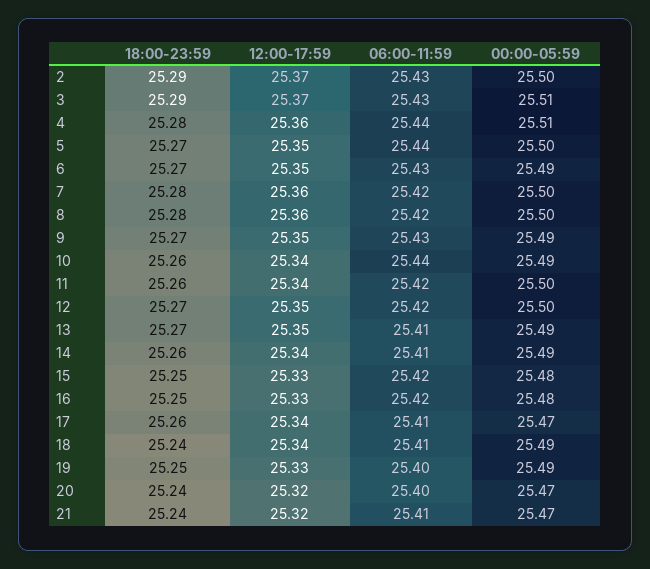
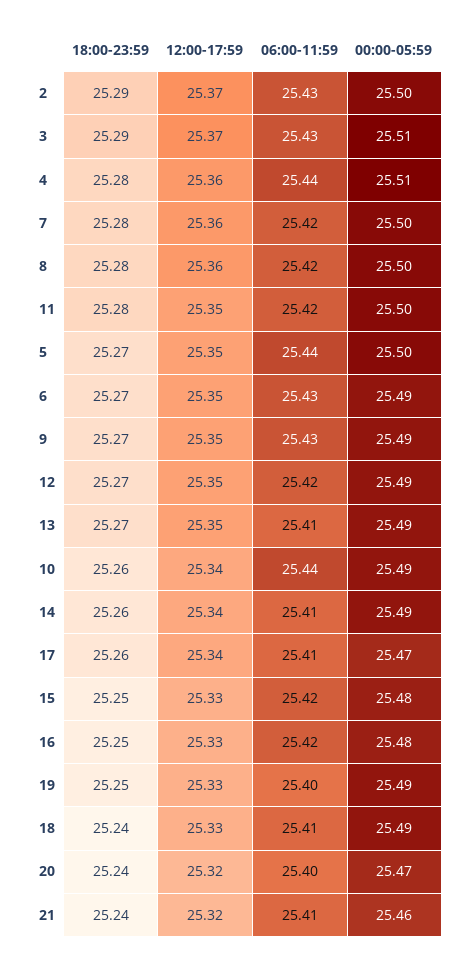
  {
    "18:00-23:59": {
      "2": 25.29,
      "3": 25.29,
      "4": 25.28,
      "5": 25.27,
      "6": 25.27,
      "7": 25.28,
      "8": 25.28,
      "9": 25.27,
      "10": 25.26,
-     "11": 25.26,
+     "11": 25.28,
      "12": 25.27,
      "13": 25.27,
      "14": 25.26,
      "15": 25.25,
      "16": 25.25,
      "17": 25.26,
      "18": 25.24,
      "19": 25.25,
      "20": 25.24,
      "21": 25.24
    },
    "12:00-17:59": {
      "2": 25.37,
      "3": 25.37,
      "4": 25.36,
      "5": 25.35,
      "6": 25.35,
      "7": 25.36,
      "8": 25.36,
      "9": 25.35,
      "10": 25.34,
-     "11": 25.34,
+     "11": 25.35,
      "12": 25.35,
      "13": 25.35,
      "14": 25.34,
      "15": 25.33,
      "16": 25.33,
      "17": 25.34,
-     "18": 25.34,
+     "18": 25.33,
      "19": 25.33,
      "20": 25.32,
      "21": 25.32
    },
    "06:00-11:59": {
      "2": 25.43,
      "3": 25.43,
      "4": 25.44,
      "5": 25.44,
      "6": 25.43,
      "7": 25.42,
      "8": 25.42,
      "9": 25.43,
      "10": 25.44,
      "11": 25.42,
      "12": 25.42,
      "13": 25.41,
      "14": 25.41,
      "15": 25.42,
      "16": 25.42,
      "17": 25.41,
      "18": 25.41,
      "19": 25.4,
      "20": 25.4,
      "21": 25.41
    },
    "00:00-05:59": {
      "2": 25.5,
      "3": 25.51,
      "4": 25.51,
      "5": 25.5,
      "6": 25.49,
      "7": 25.5,
      "8": 25.5,
      "9": 25.49,
      "10": 25.49,
      "11": 25.5,
-     "12": 25.5,
+     "12": 25.49,
      "13": 25.49,
      "14": 25.49,
      "15": 25.48,
      "16": 25.48,
      "17": 25.47,
      "18": 25.49,
      "19": 25.49,
      "20": 25.47,
-     "21": 25.47
+     "21": 25.46
    }
  }

